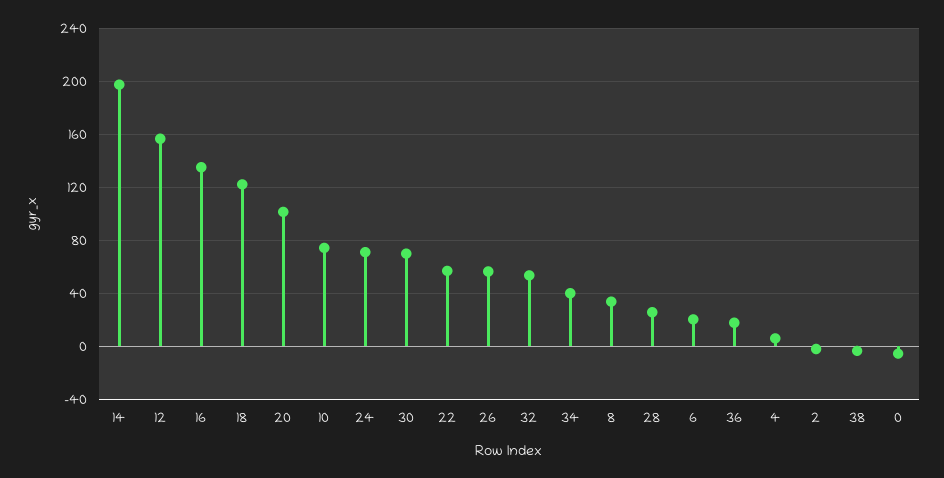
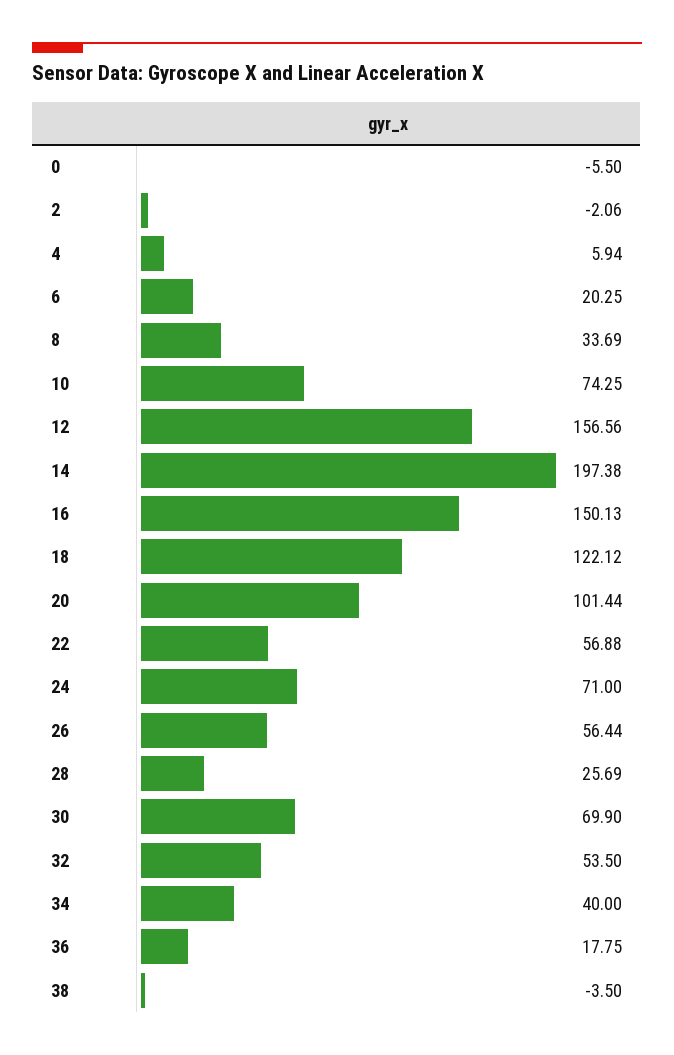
  {
    "14": 197.38,
    "12": 156.56,
-   "16": 135,
+   "16": 150.13,
    "18": 122.12,
    "20": 101.44,
    "10": 74.25,
    "24": 71,
    "30": 69.9,
    "22": 56.88,
    "26": 56.44,
    "32": 53.5,
    "34": 40,
    "8": 33.69,
    "28": 25.69,
    "6": 20.25,
    "36": 17.75,
    "4": 5.94,
    "2": -2.06,
    "38": -3.5,
    "0": -5.5
  }

